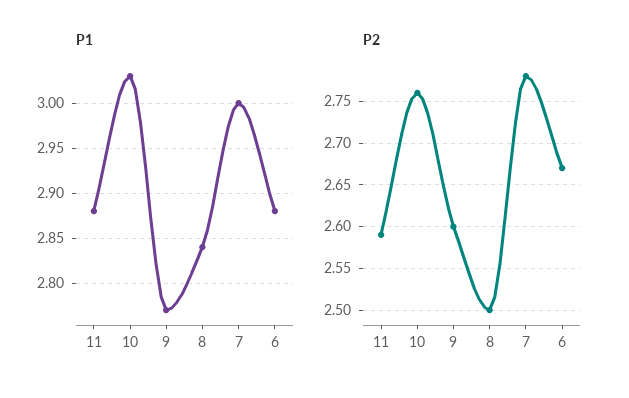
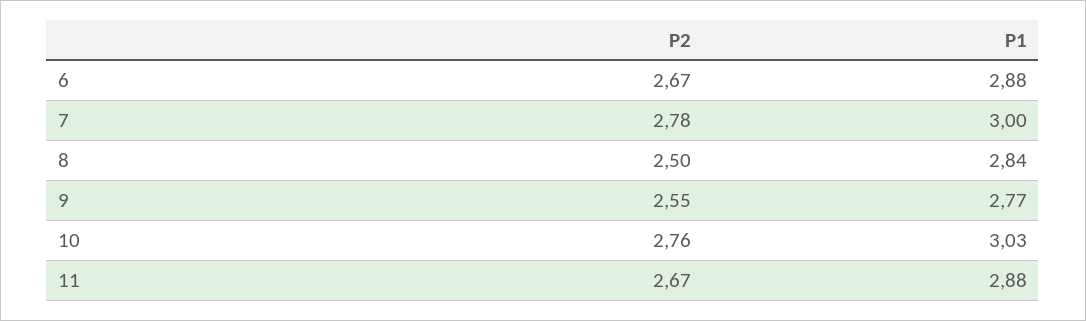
  {
    "P1": {
      "11": 2.88,
      "10": 3.03,
      "9": 2.77,
      "8": 2.84,
      "7": 3,
      "6": 2.88
    },
    "P2": {
-     "11": 2.59,
+     "11": 2.67,
      "10": 2.76,
-     "9": 2.6,
+     "9": 2.55,
      "8": 2.5,
      "7": 2.78,
      "6": 2.67
    }
  }

